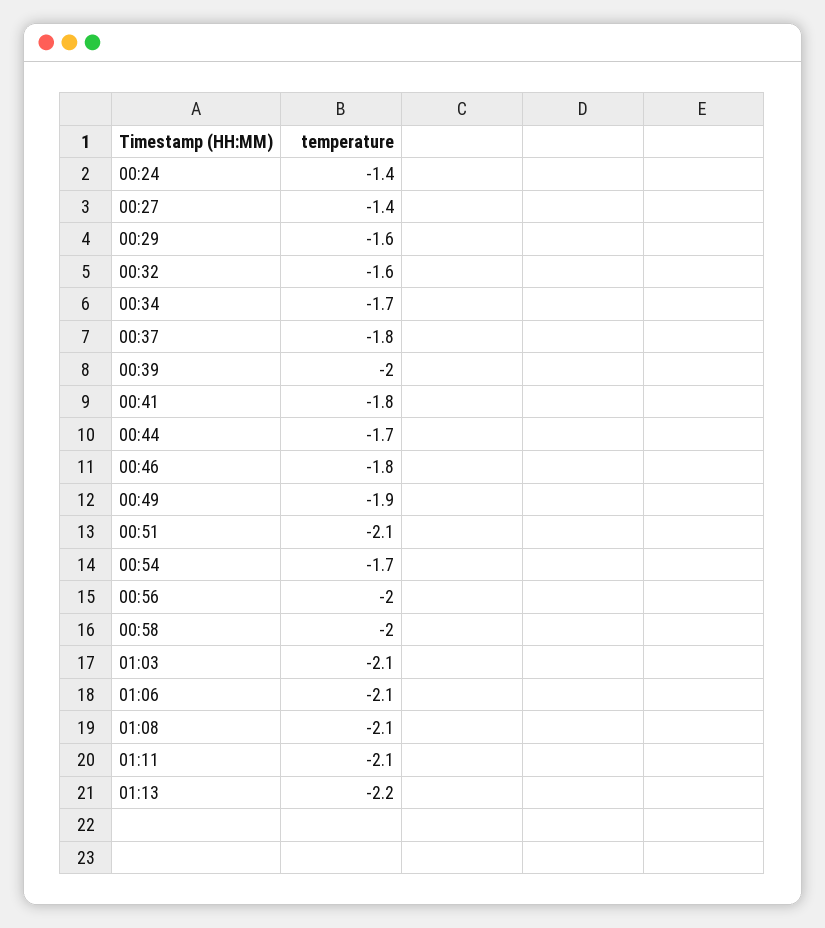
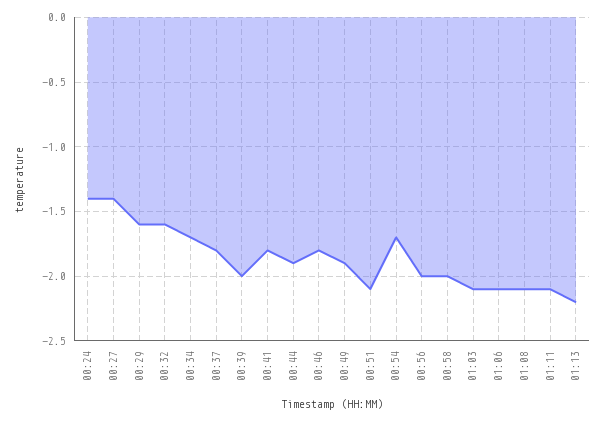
  {
    "00:24": -1.4,
    "00:27": -1.4,
    "00:29": -1.6,
    "00:32": -1.6,
    "00:34": -1.7,
    "00:37": -1.8,
    "00:39": -2,
    "00:41": -1.8,
-   "00:44": -1.7,
+   "00:44": -1.9,
    "00:46": -1.8,
    "00:49": -1.9,
    "00:51": -2.1,
    "00:54": -1.7,
    "00:56": -2,
    "00:58": -2,
    "01:03": -2.1,
    "01:06": -2.1,
    "01:08": -2.1,
    "01:11": -2.1,
    "01:13": -2.2
  }

